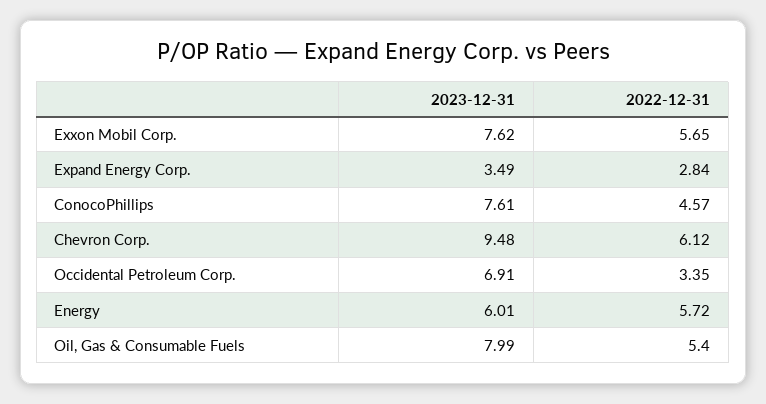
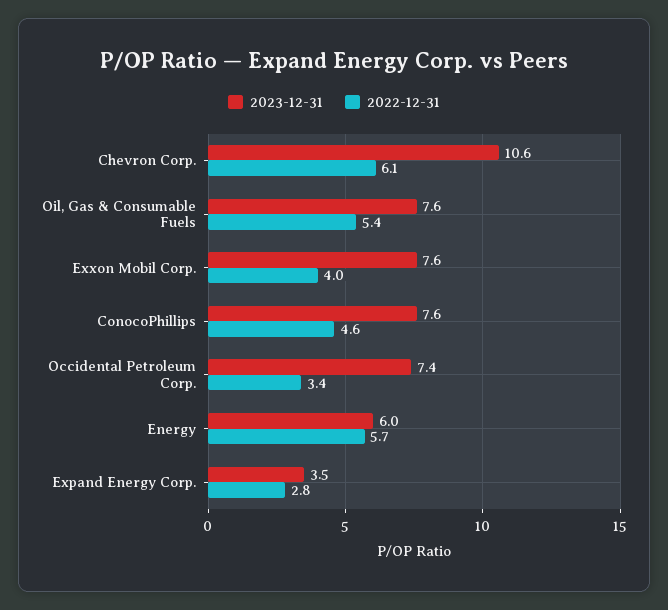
  {
    "2023-12-31": {
      "Exxon Mobil Corp.": 7.62,
      "Expand Energy Corp.": 3.49,
      "ConocoPhillips": 7.61,
-     "Chevron Corp.": 9.48,
+     "Chevron Corp.": 10.6,
-     "Occidental Petroleum Corp.": 6.91,
+     "Occidental Petroleum Corp.": 7.4,
      "Energy": 6.01,
-     "Oil, Gas & Consumable Fuels": 7.99
+     "Oil, Gas & Consumable Fuels": 7.6
    },
    "2022-12-31": {
-     "Exxon Mobil Corp.": 5.65,
+     "Exxon Mobil Corp.": 4,
      "Expand Energy Corp.": 2.84,
      "ConocoPhillips": 4.57,
      "Chevron Corp.": 6.12,
      "Occidental Petroleum Corp.": 3.35,
      "Energy": 5.72,
      "Oil, Gas & Consumable Fuels": 5.4
    }
  }

